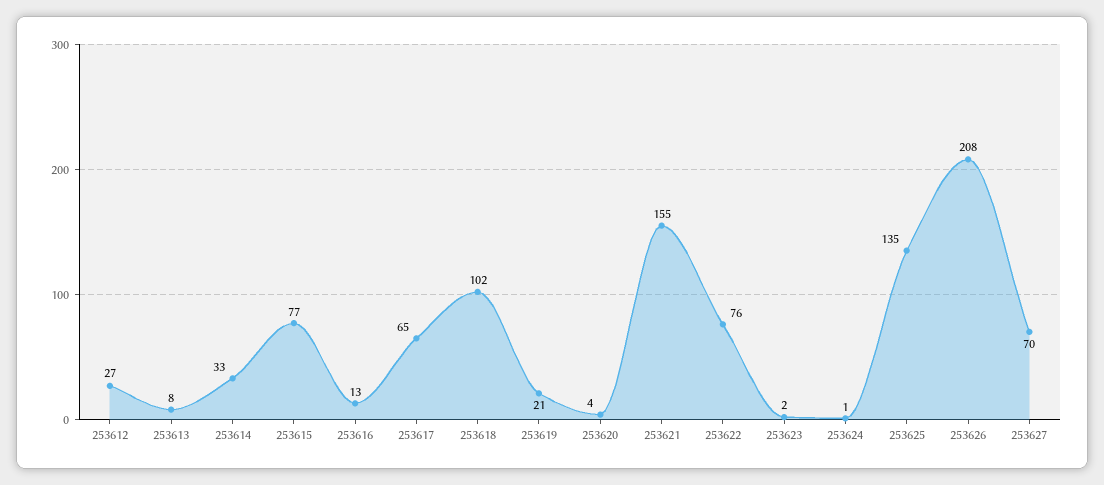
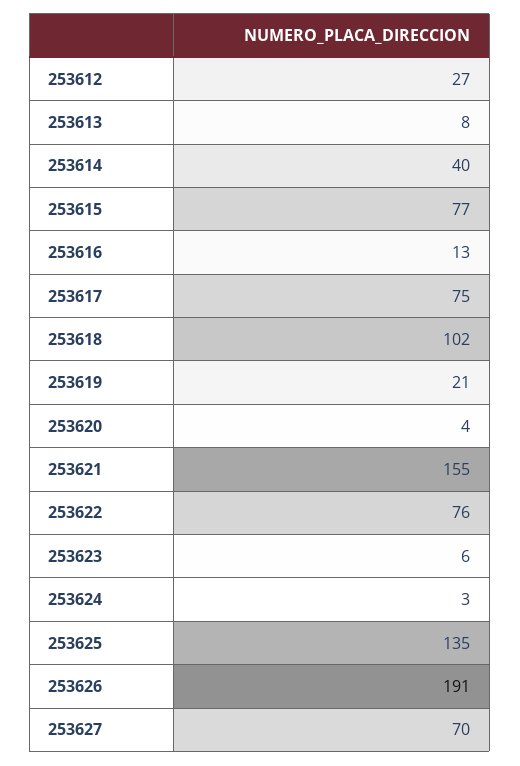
  {
    "253612": 27,
    "253613": 8,
-   "253614": 33,
+   "253614": 40,
    "253615": 77,
    "253616": 13,
-   "253617": 65,
+   "253617": 75,
    "253618": 102,
    "253619": 21,
    "253620": 4,
    "253621": 155,
    "253622": 76,
-   "253623": 2,
+   "253623": 6,
-   "253624": 1,
+   "253624": 3,
    "253625": 135,
-   "253626": 208,
+   "253626": 191,
    "253627": 70
  }

